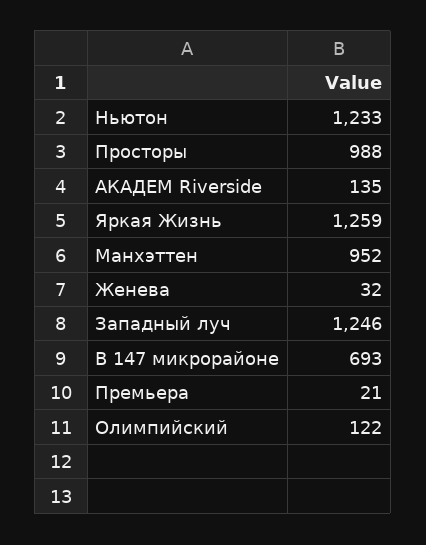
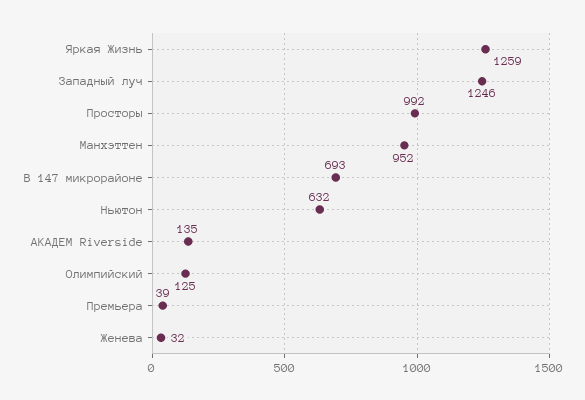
  {
-   "Ньютон": 1233,
+   "Ньютон": 632,
-   "Просторы": 988,
+   "Просторы": 992,
    "АКАДЕМ Riverside": 135,
    "Яркая Жизнь": 1259,
    "Манхэттен": 952,
    "Женева": 32,
    "Западный луч": 1246,
    "В 147 микрорайоне": 693,
-   "Премьера": 21,
+   "Премьера": 39,
-   "Олимпийский": 122
+   "Олимпийский": 125
  }

